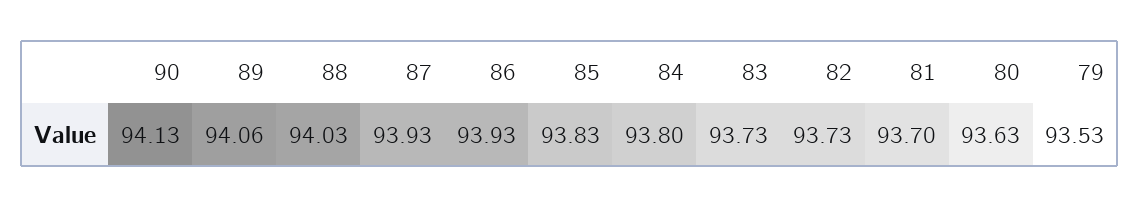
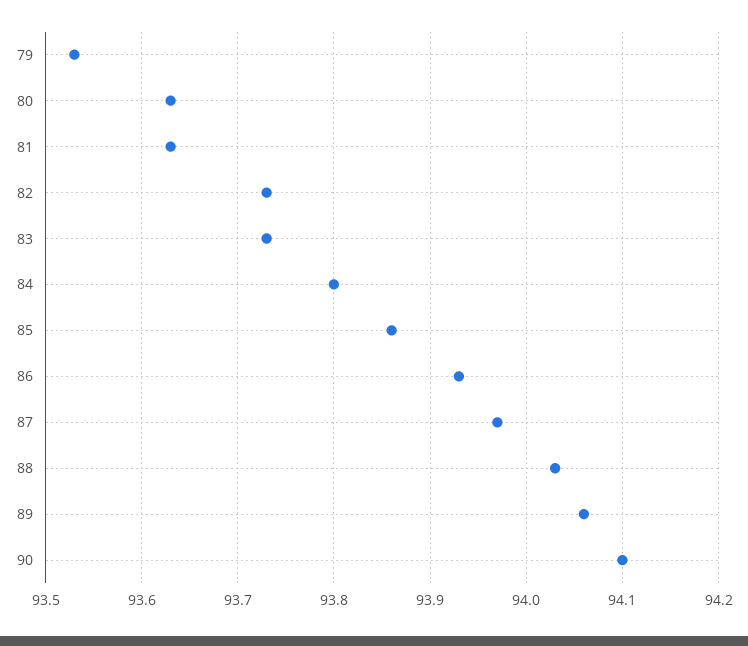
  {
-   "90": 94.13,
+   "90": 94.1,
    "89": 94.06,
    "88": 94.03,
-   "87": 93.93,
+   "87": 93.97,
    "86": 93.93,
-   "85": 93.83,
+   "85": 93.86,
    "84": 93.8,
    "83": 93.73,
    "82": 93.73,
-   "81": 93.7,
+   "81": 93.63,
    "80": 93.63,
    "79": 93.53
  }

